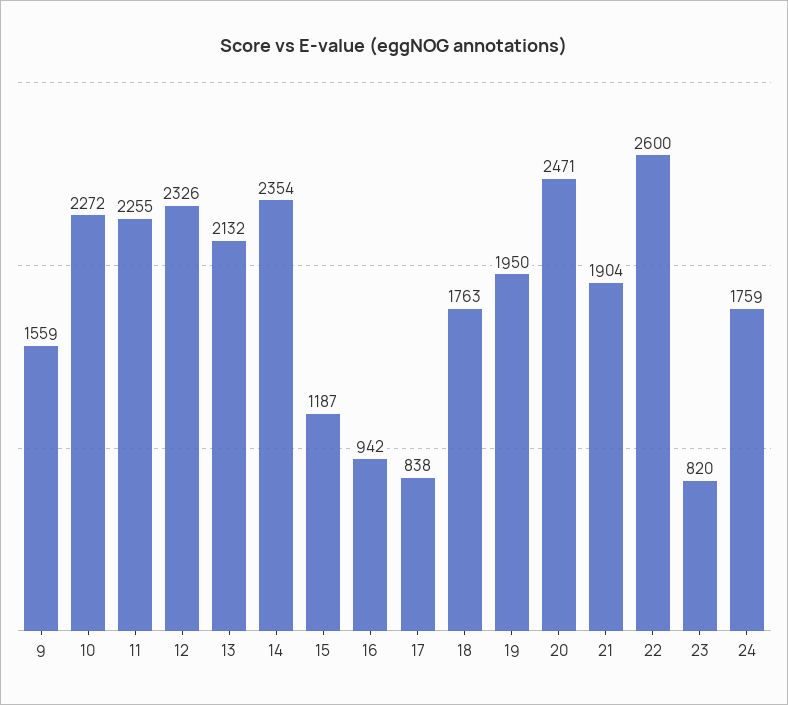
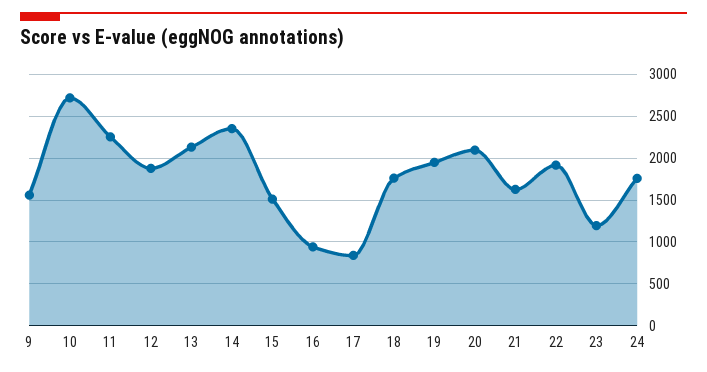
  {
    "9": 1559,
-   "10": 2272,
+   "10": 2700,
    "11": 2255,
-   "12": 2326,
+   "12": 1900,
    "13": 2132,
    "14": 2354,
-   "15": 1187,
+   "15": 1500,
    "16": 942,
    "17": 838,
    "18": 1763,
    "19": 1950,
-   "20": 2471,
+   "20": 2100,
-   "21": 1904,
+   "21": 1600,
-   "22": 2600,
+   "22": 1900,
-   "23": 820,
+   "23": 1200,
    "24": 1759
  }

